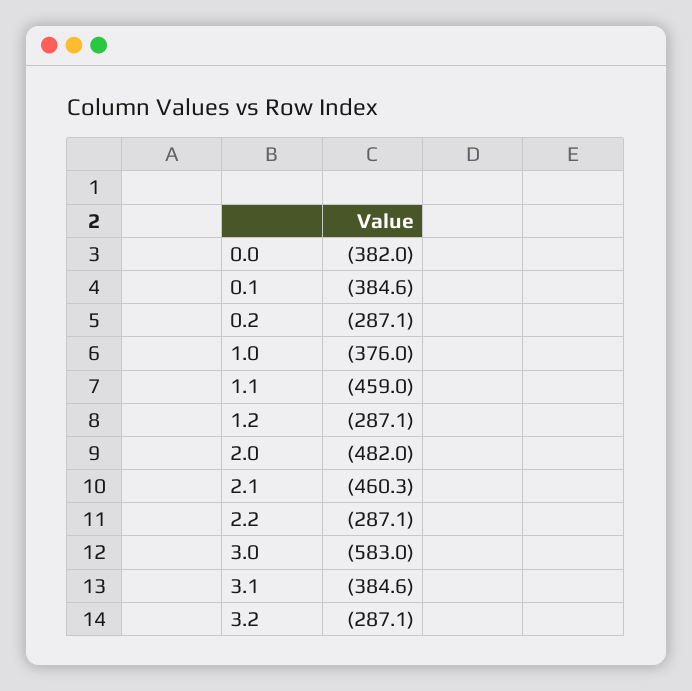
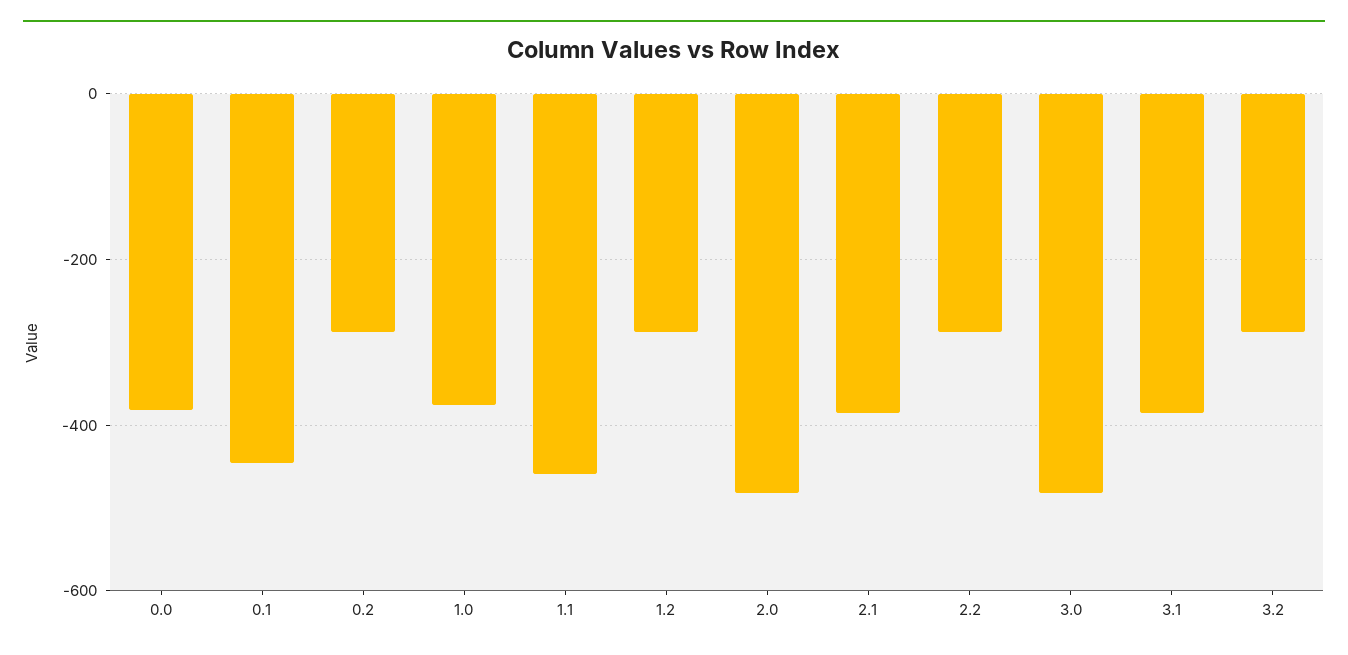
  {
    "0.0": -382,
-   "0.1": -384.6,
+   "0.1": -440,
    "0.2": -287.1,
    "1.0": -376,
    "1.1": -459,
    "1.2": -287.1,
    "2.0": -482,
-   "2.1": -460.3,
+   "2.1": -380,
    "2.2": -287.1,
-   "3.0": -583,
+   "3.0": -480,
    "3.1": -384.6,
    "3.2": -287.1
  }

